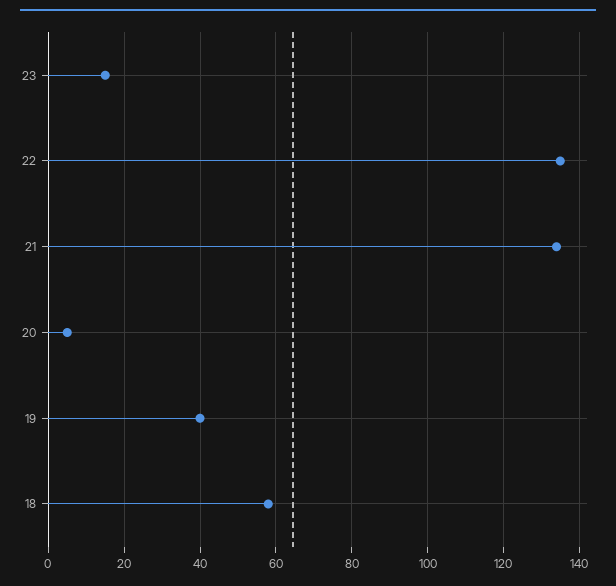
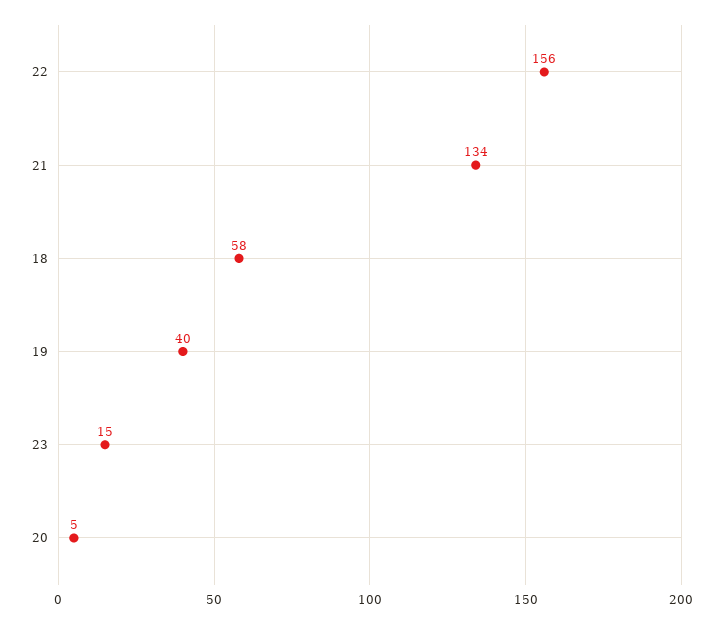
  {
    "23": 15,
-   "22": 135,
+   "22": 156,
    "21": 134,
    "20": 5,
    "19": 40,
    "18": 58
  }

